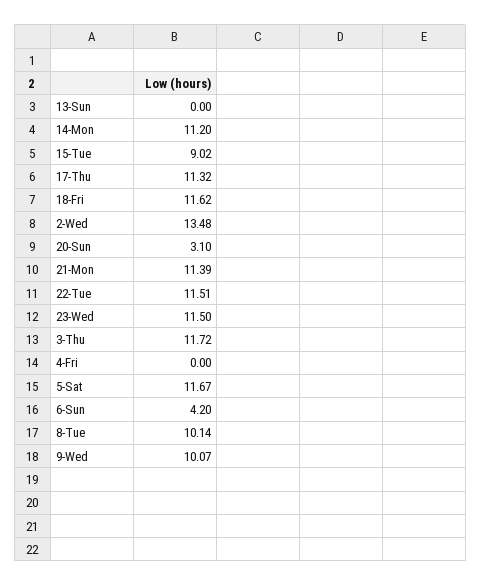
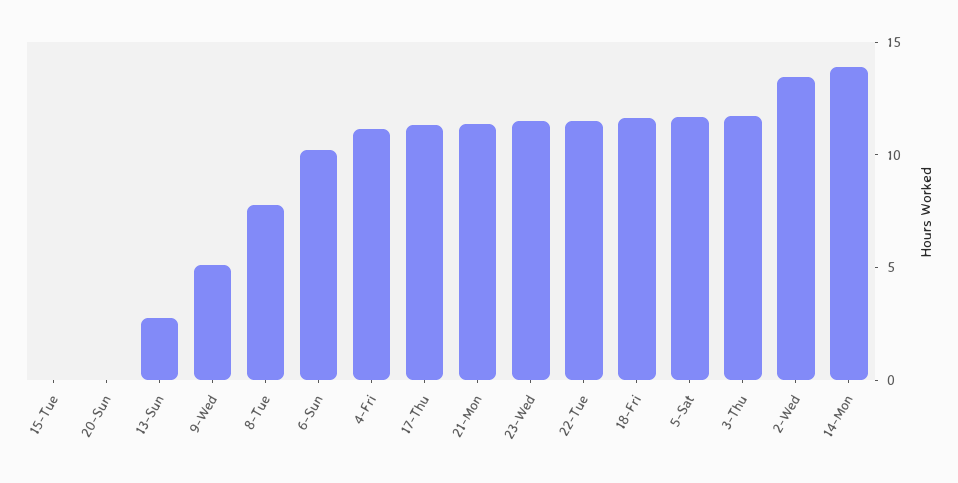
  {
-   "13-Sun": 0,
+   "13-Sun": 3,
-   "14-Mon": 11.2,
+   "14-Mon": 14,
-   "15-Tue": 9.02,
+   "15-Tue": 0,
    "17-Thu": 11.32,
    "18-Fri": 11.62,
    "2-Wed": 13.48,
-   "20-Sun": 3.1,
+   "20-Sun": 0,
    "21-Mon": 11.39,
    "22-Tue": 11.51,
    "23-Wed": 11.5,
    "3-Thu": 11.72,
-   "4-Fri": 0,
+   "4-Fri": 11,
    "5-Sat": 11.67,
-   "6-Sun": 4.2,
+   "6-Sun": 10,
-   "8-Tue": 10.14,
+   "8-Tue": 8,
-   "9-Wed": 10.07
+   "9-Wed": 5
  }

